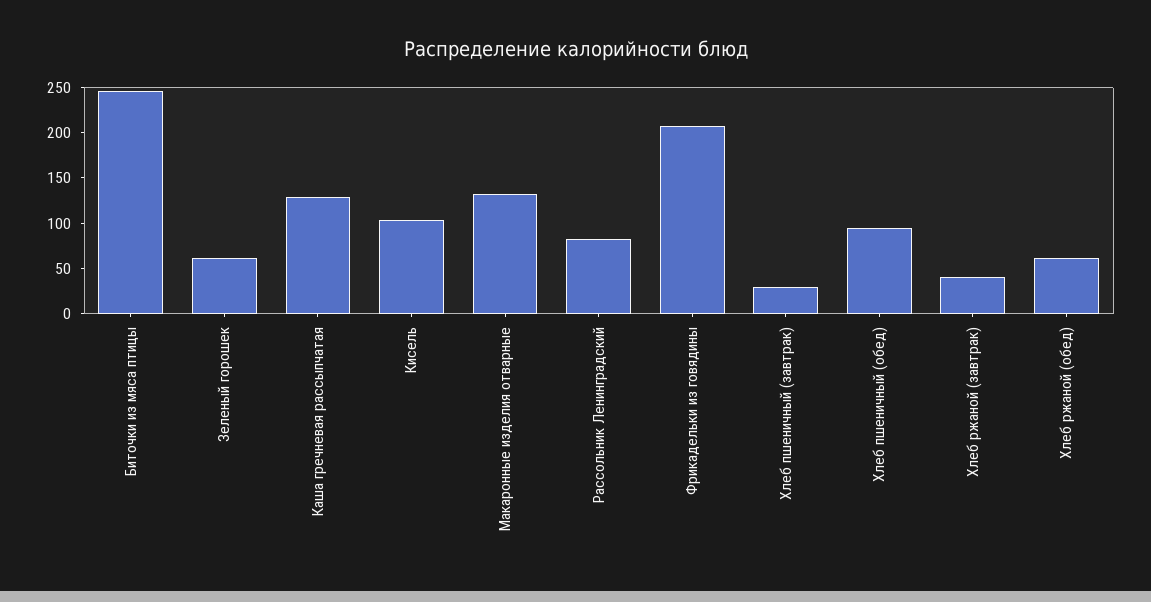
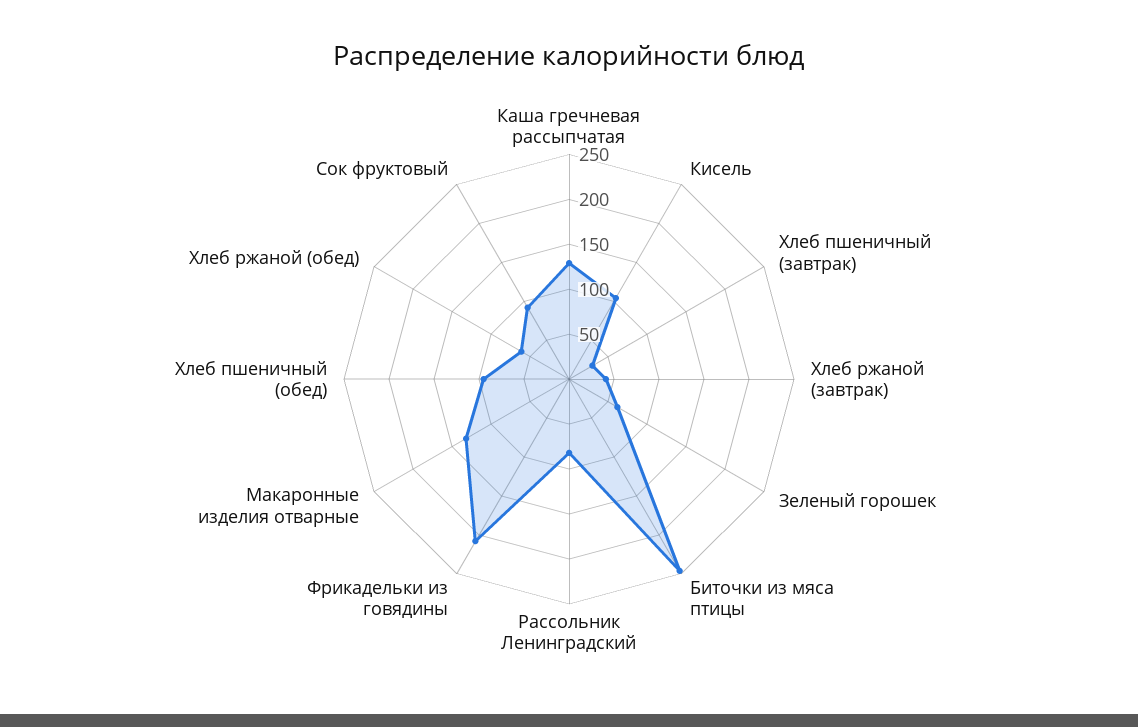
  {
    "Биточки из мяса птицы": 250,
    "Зеленый горошек": 60,
    "Каша гречневая рассыпчатая": 130,
    "Кисель": 100,
    "Макаронные изделия отварные": 130,
    "Рассольник Ленинградский": 80,
    "Фрикадельки из говядины": 210,
    "Хлеб пшеничный (завтрак)": 30,
    "Хлеб пшеничный (обед)": 100,
    "Хлеб ржаной (завтрак)": 40,
-   "Хлеб ржаной (обед)": 60
+   "Хлеб ржаной (обед)": 60,
+   "Сок фруктовый": 90
  }

